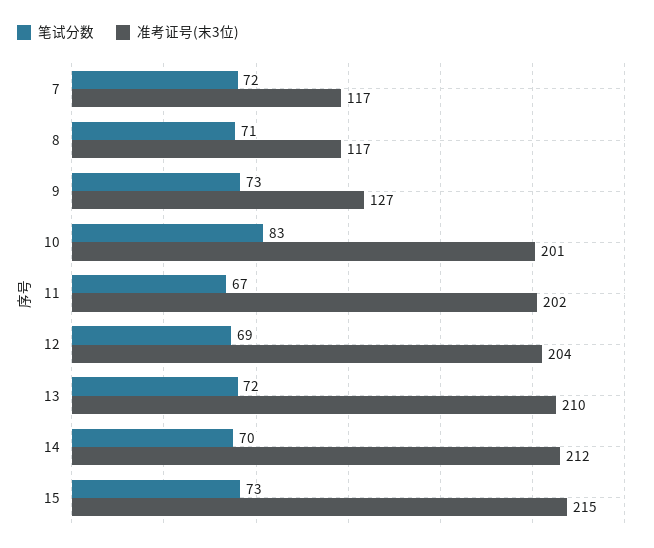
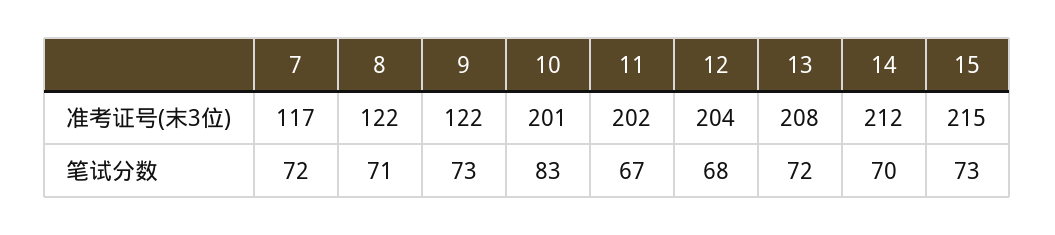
  {
    "笔试分数": {
      "7": 72,
      "8": 71,
      "9": 73,
      "10": 83,
      "11": 67,
-     "12": 69,
+     "12": 68,
      "13": 72,
      "14": 70,
      "15": 73
    },
    "准考证号(末3位)": {
      "7": 117,
-     "8": 117,
+     "8": 122,
-     "9": 127,
+     "9": 122,
      "10": 201,
      "11": 202,
      "12": 204,
-     "13": 210,
+     "13": 208,
      "14": 212,
      "15": 215
    }
  }

